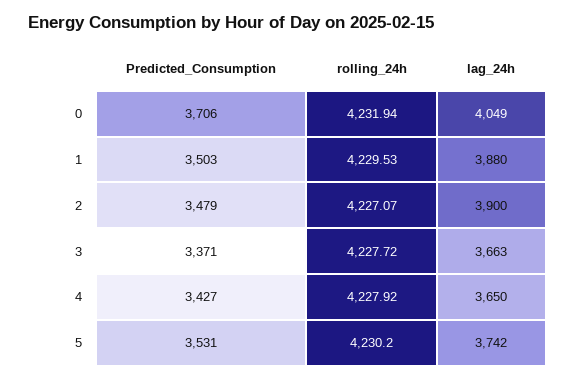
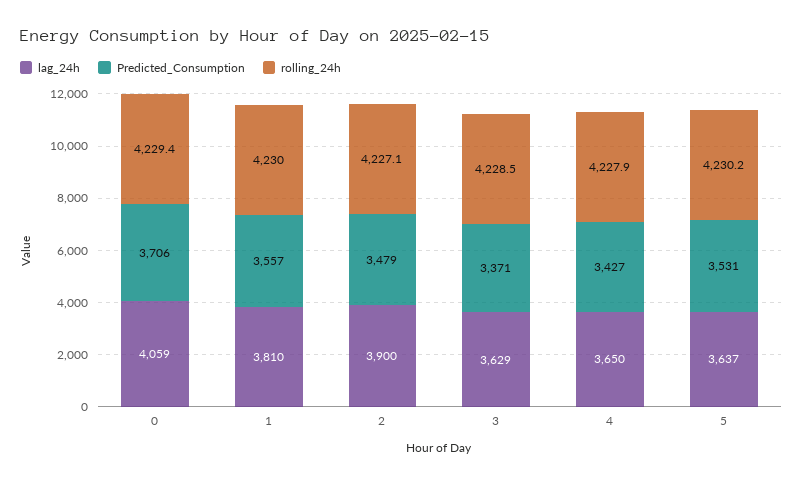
  {
    "Predicted_Consumption": {
      "0": 3706,
-     "1": 3503,
+     "1": 3557,
      "2": 3479,
      "3": 3371,
      "4": 3427,
      "5": 3531
    },
    "rolling_24h": {
-     "0": 4231.94,
+     "0": 4229.4,
-     "1": 4229.53,
+     "1": 4230,
      "2": 4227.07,
-     "3": 4227.72,
+     "3": 4228.5,
      "4": 4227.92,
      "5": 4230.2
    },
    "lag_24h": {
-     "0": 4049,
+     "0": 4059,
-     "1": 3880,
+     "1": 3810,
      "2": 3900,
-     "3": 3663,
+     "3": 3629,
      "4": 3650,
-     "5": 3742
+     "5": 3637
    }
  }

